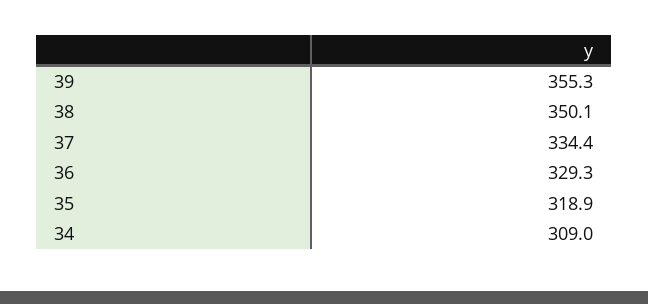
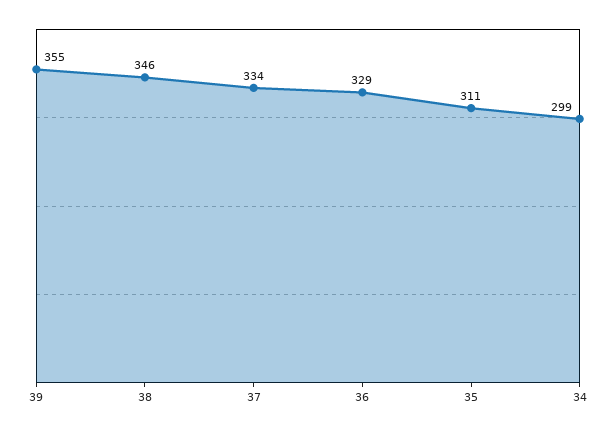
  {
    "39": 355.3,
-   "38": 350.1,
+   "38": 346,
    "37": 334.4,
    "36": 329.3,
-   "35": 318.9,
+   "35": 311,
-   "34": 309
+   "34": 299
  }

